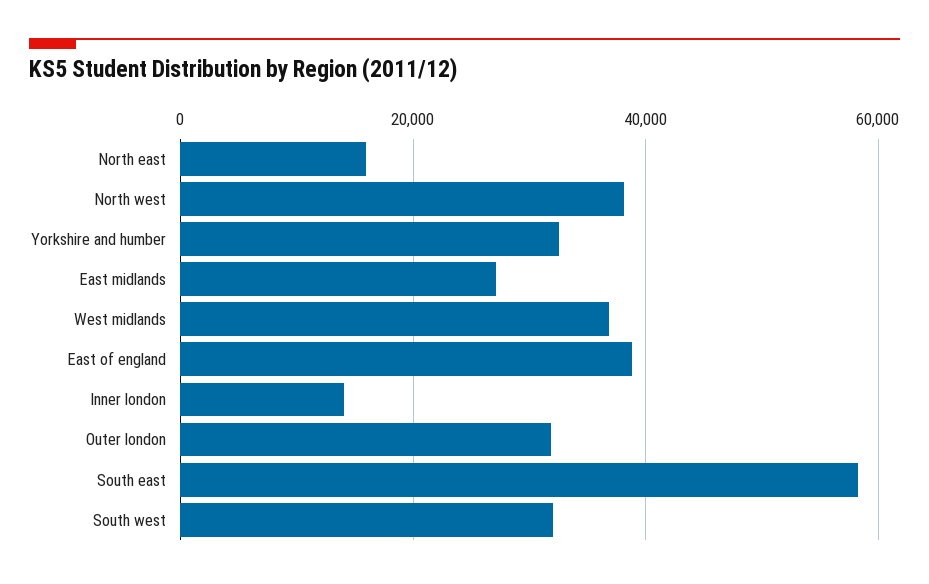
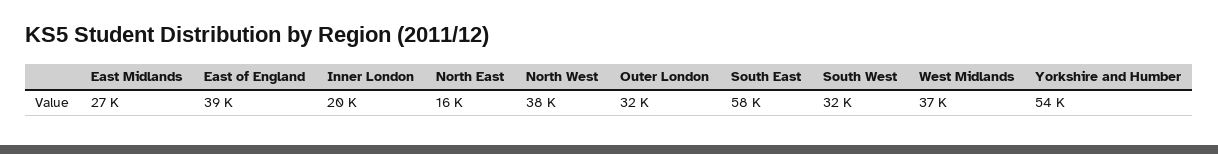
  {
    "North east": 16000,
    "North west": 38000,
-   "Yorkshire and humber": 32000,
+   "Yorkshire and humber": 54000,
    "East midlands": 27000,
    "West midlands": 37000,
    "East of england": 39000,
-   "Inner london": 14000,
+   "Inner london": 20000,
    "Outer london": 32000,
    "South east": 58000,
    "South west": 32000
  }

